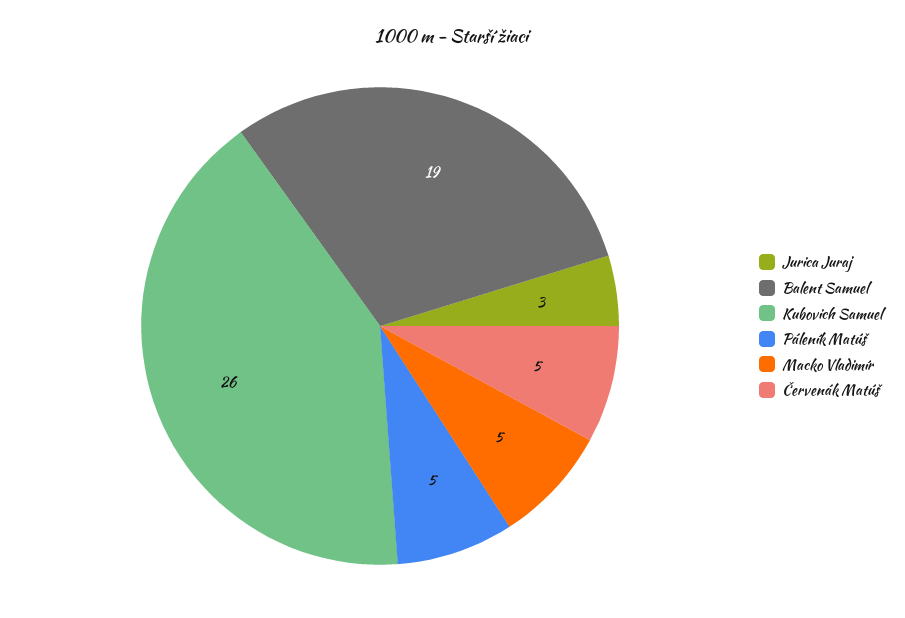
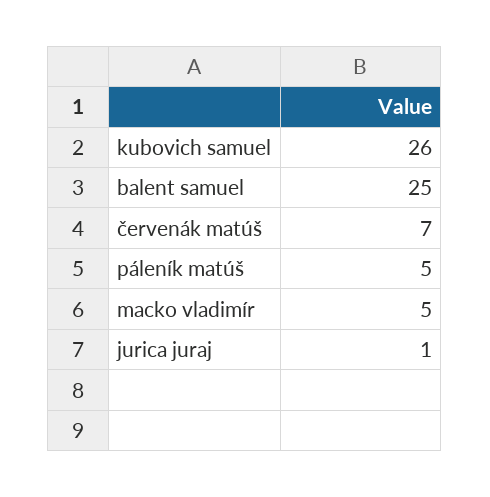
  {
-   "Jurica Juraj": 3,
+   "Jurica Juraj": 1,
-   "Balent Samuel": 19,
+   "Balent Samuel": 25,
    "Kubovich Samuel": 26,
    "Páleník Matúš": 5,
    "Macko Vladimír": 5,
-   "Červenák Matúš": 5
+   "Červenák Matúš": 7
  }

